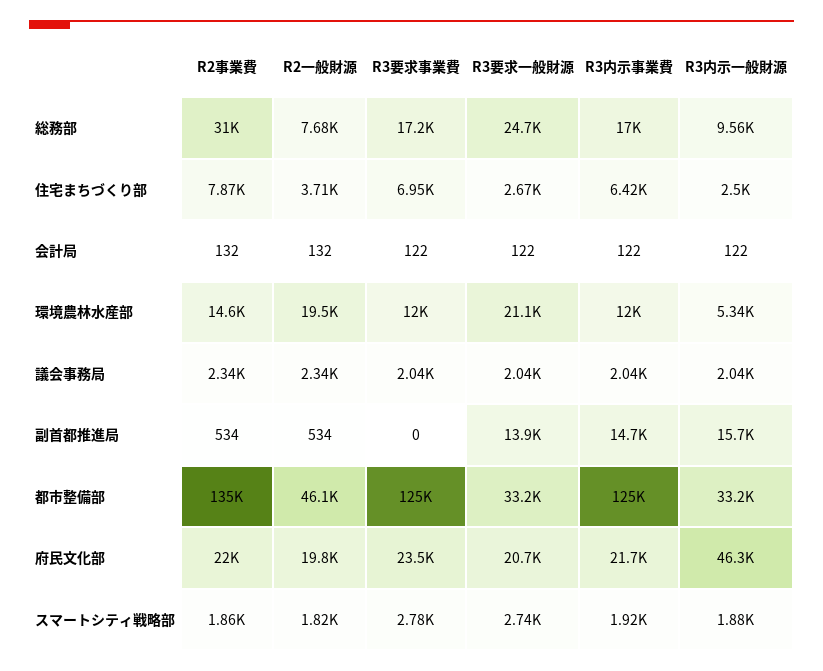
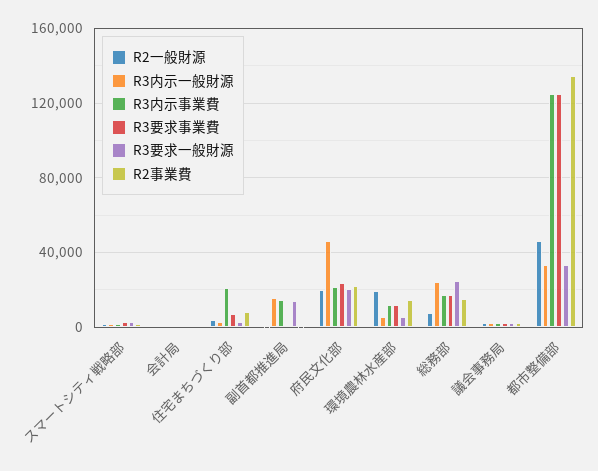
  {
    "R2事業費": {
-     "総務部": 31000,
+     "総務部": 15000,
      "住宅まちづくり部": 7870,
      "会計局": 132,
      "環境農林水産部": 14600,
      "議会事務局": 2340,
      "副首都推進局": 534,
      "都市整備部": 135000,
      "府民文化部": 22000,
      "スマートシティ戦略部": 1860
    },
    "R2一般財源": {
      "総務部": 7680,
      "住宅まちづくり部": 3710,
      "会計局": 132,
      "環境農林水産部": 19500,
      "議会事務局": 2340,
      "副首都推進局": 534,
      "都市整備部": 46100,
      "府民文化部": 19800,
      "スマートシティ戦略部": 1820
    },
    "R3要求事業費": {
      "総務部": 17200,
      "住宅まちづくり部": 6950,
      "会計局": 122,
      "環境農林水産部": 12000,
      "議会事務局": 2040,
      "副首都推進局": 0,
      "都市整備部": 125000,
      "府民文化部": 23500,
      "スマートシティ戦略部": 2780
    },
    "R3要求一般財源": {
      "総務部": 24700,
      "住宅まちづくり部": 2670,
      "会計局": 122,
-     "環境農林水産部": 21100,
+     "環境農林水産部": 5000,
      "議会事務局": 2040,
      "副首都推進局": 13900,
      "都市整備部": 33200,
      "府民文化部": 20700,
      "スマートシティ戦略部": 2740
    },
    "R3内示事業費": {
      "総務部": 17000,
-     "住宅まちづくり部": 6420,
+     "住宅まちづくり部": 20000,
      "会計局": 122,
      "環境農林水産部": 12000,
      "議会事務局": 2040,
      "副首都推進局": 14700,
      "都市整備部": 125000,
      "府民文化部": 21700,
      "スマートシティ戦略部": 1920
    },
    "R3内示一般財源": {
-     "総務部": 9560,
+     "総務部": 25000,
      "住宅まちづくり部": 2500,
      "会計局": 122,
      "環境農林水産部": 5340,
      "議会事務局": 2040,
      "副首都推進局": 15700,
      "都市整備部": 33200,
      "府民文化部": 46300,
      "スマートシティ戦略部": 1880
    }
  }

